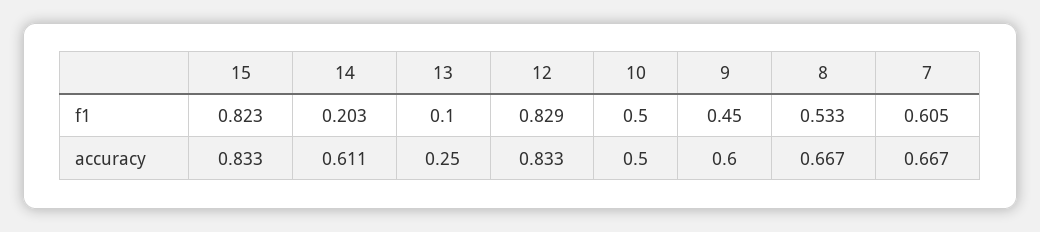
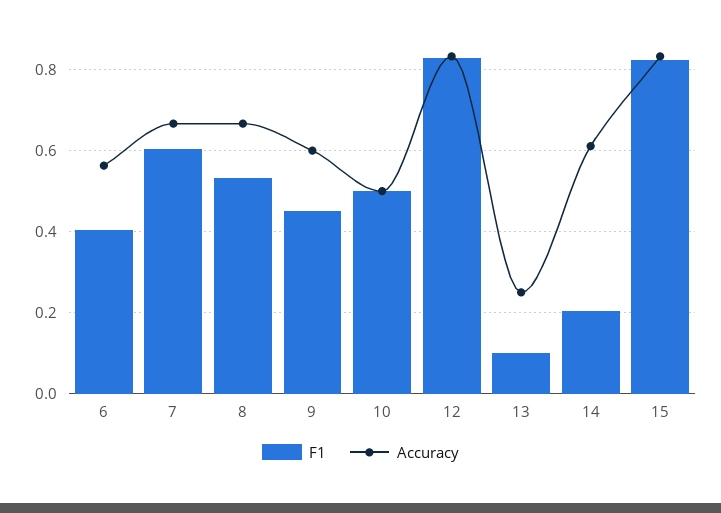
  {
    "f1": {
      "15": 0.823,
      "14": 0.203,
      "13": 0.1,
      "12": 0.829,
      "10": 0.5,
      "9": 0.45,
      "8": 0.533,
-     "7": 0.605
+     "7": 0.605,
+     "6": 0.4
    },
    "accuracy": {
      "15": 0.833,
      "14": 0.611,
      "13": 0.25,
      "12": 0.833,
      "10": 0.5,
      "9": 0.6,
      "8": 0.667,
-     "7": 0.667
+     "7": 0.667,
+     "6": 0.56
    }
  }

